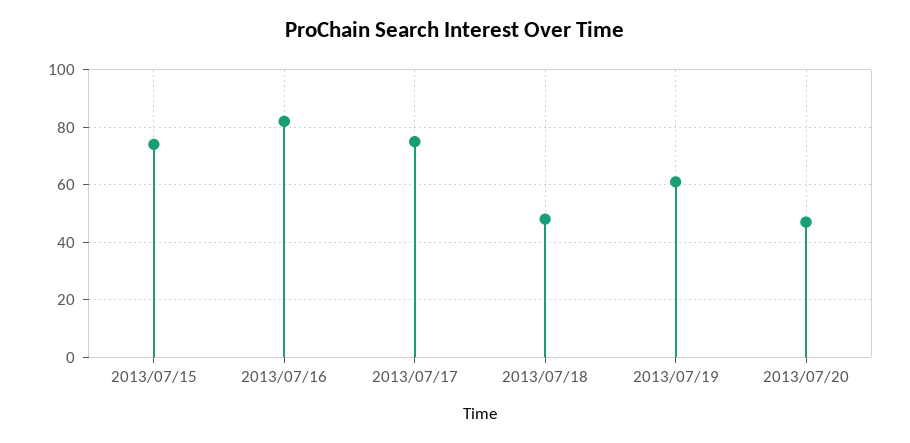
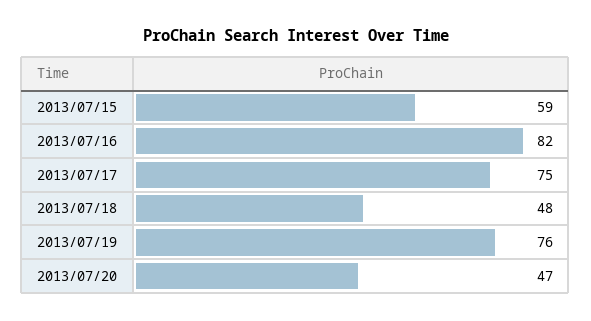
  {
-   "2013/07/15": 75,
+   "2013/07/15": 59,
    "2013/07/16": 82,
    "2013/07/17": 75,
    "2013/07/18": 48,
-   "2013/07/19": 60,
+   "2013/07/19": 76,
    "2013/07/20": 47
  }

